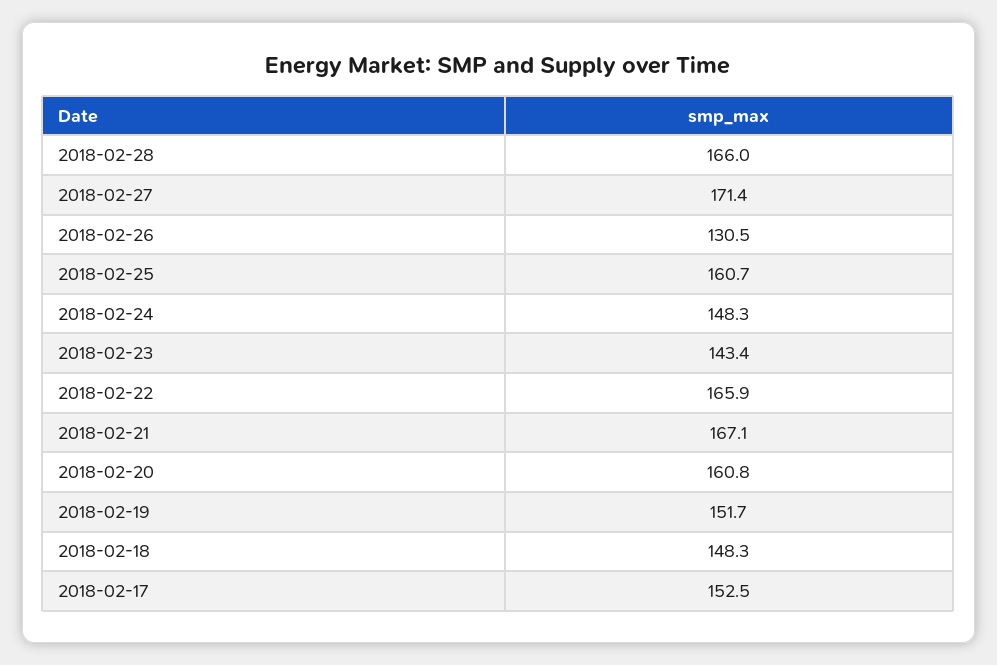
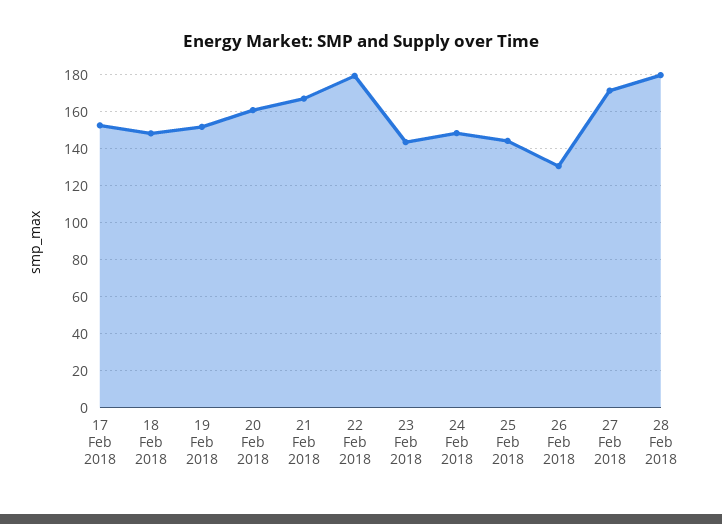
  {
-   "2018-02-28": 166,
+   "2018-02-28": 180,
    "2018-02-27": 171.4,
    "2018-02-26": 130.5,
-   "2018-02-25": 160.7,
+   "2018-02-25": 145,
    "2018-02-24": 148.3,
    "2018-02-23": 143.4,
-   "2018-02-22": 165.9,
+   "2018-02-22": 180,
    "2018-02-21": 167.1,
    "2018-02-20": 160.8,
    "2018-02-19": 151.7,
    "2018-02-18": 148.3,
    "2018-02-17": 152.5
  }

